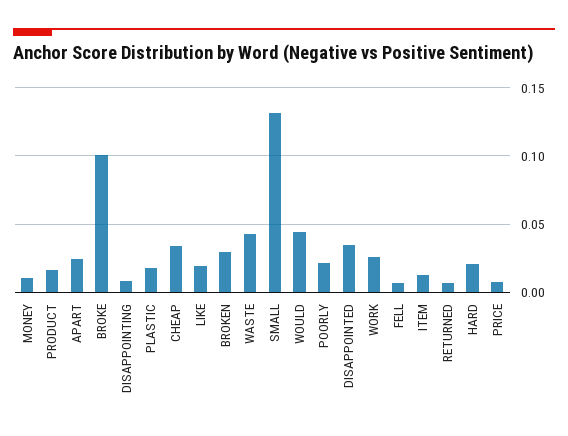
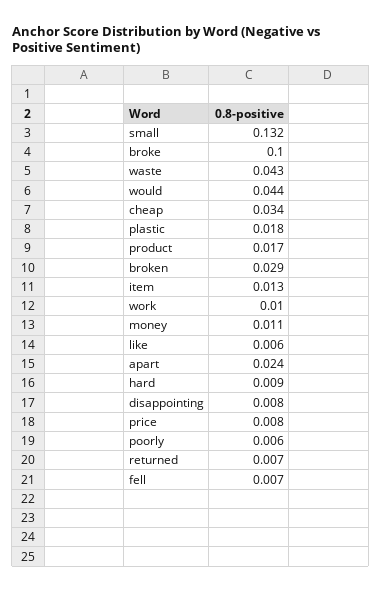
  {
    "MONEY": 0.011,
    "PRODUCT": 0.017,
    "APART": 0.024,
    "BROKE": 0.1,
    "DISAPPOINTING": 0.008,
    "PLASTIC": 0.018,
    "CHEAP": 0.034,
-   "LIKE": 0.02,
+   "LIKE": 0.006,
    "BROKEN": 0.029,
    "WASTE": 0.043,
    "SMALL": 0.132,
    "WOULD": 0.044,
-   "POORLY": 0.02,
+   "POORLY": 0.006,
-   "DISAPPOINTED": 0.035,
-   "WORK": 0.025,
+   "WORK": 0.01,
    "FELL": 0.007,
    "ITEM": 0.013,
    "RETURNED": 0.007,
-   "HARD": 0.02,
+   "HARD": 0.009,
    "PRICE": 0.008
  }

